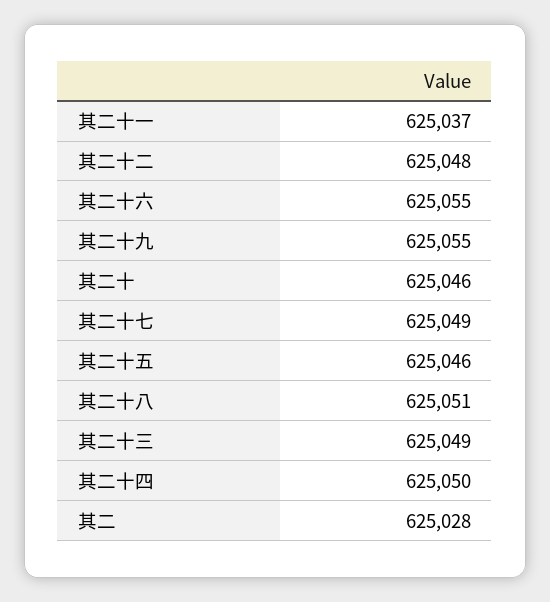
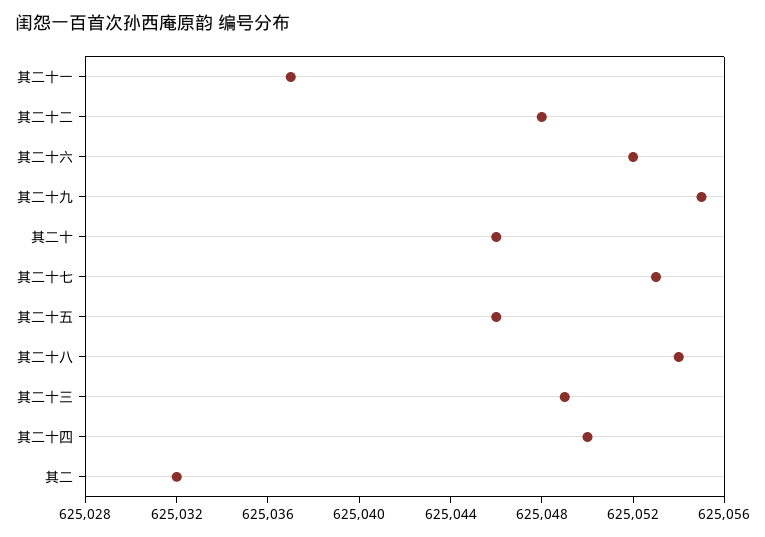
  {
    "其二十一": 625037,
    "其二十二": 625048,
-   "其二十六": 625055,
+   "其二十六": 625052,
    "其二十九": 625055,
    "其二十": 625046,
-   "其二十七": 625049,
+   "其二十七": 625053,
    "其二十五": 625046,
-   "其二十八": 625051,
+   "其二十八": 625054,
    "其二十三": 625049,
    "其二十四": 625050,
-   "其二": 625028
+   "其二": 625032
  }

